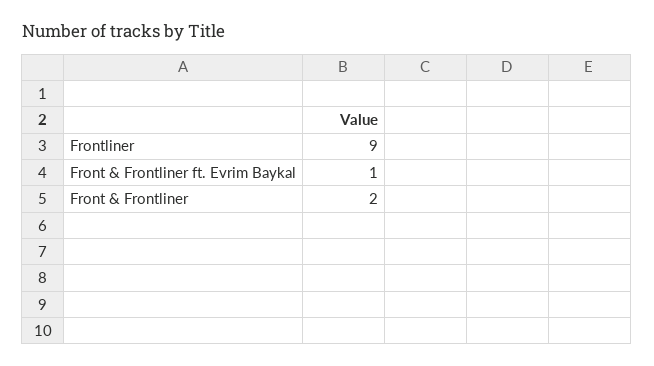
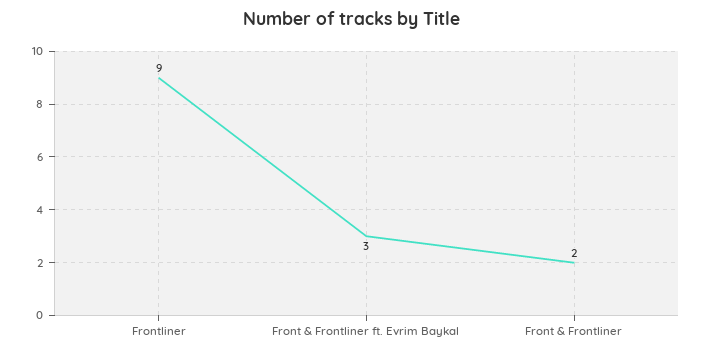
  {
    "Frontliner": 9,
-   "Front & Frontliner ft. Evrim Baykal": 1,
+   "Front & Frontliner ft. Evrim Baykal": 3,
    "Front & Frontliner": 2
  }

